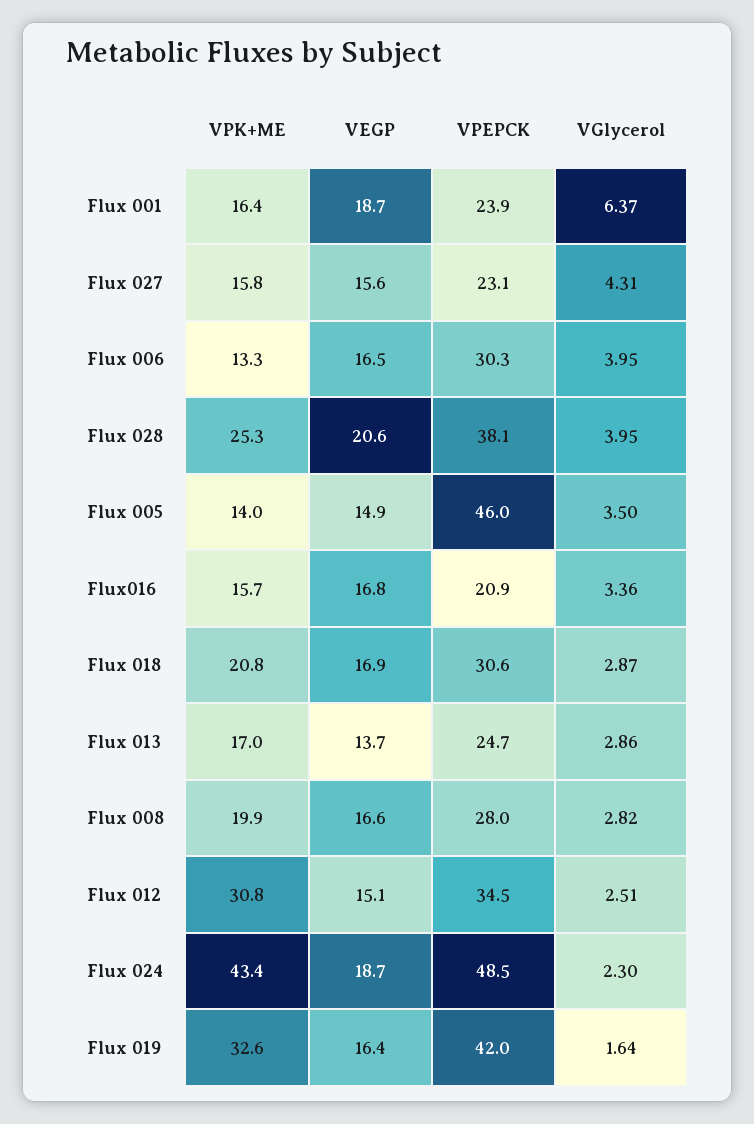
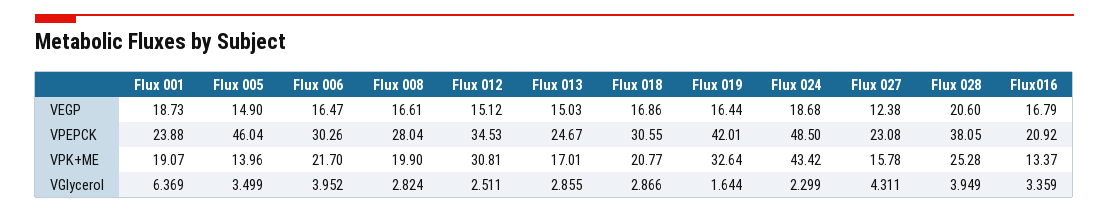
  {
    "VPK+ME": {
-     "Flux 001": 16.4,
+     "Flux 001": 19.07,
      "Flux 027": 15.78,
-     "Flux 006": 13.3,
+     "Flux 006": 21.7,
      "Flux 028": 25.28,
      "Flux 005": 13.96,
-     "Flux016": 15.7,
+     "Flux016": 13.37,
      "Flux 018": 20.77,
      "Flux 013": 17.01,
      "Flux 008": 19.9,
      "Flux 012": 30.81,
      "Flux 024": 43.42,
      "Flux 019": 32.64
    },
    "VEGP": {
      "Flux 001": 18.73,
-     "Flux 027": 15.6,
+     "Flux 027": 12.38,
      "Flux 006": 16.47,
      "Flux 028": 20.6,
      "Flux 005": 14.9,
      "Flux016": 16.79,
      "Flux 018": 16.86,
-     "Flux 013": 13.7,
+     "Flux 013": 15.03,
      "Flux 008": 16.61,
      "Flux 012": 15.12,
      "Flux 024": 18.68,
      "Flux 019": 16.44
    },
    "VPEPCK": {
      "Flux 001": 23.88,
      "Flux 027": 23.08,
      "Flux 006": 30.26,
      "Flux 028": 38.05,
      "Flux 005": 46.04,
      "Flux016": 20.92,
      "Flux 018": 30.55,
      "Flux 013": 24.67,
      "Flux 008": 28.04,
      "Flux 012": 34.53,
      "Flux 024": 48.5,
      "Flux 019": 42.01
    },
    "VGlycerol": {
      "Flux 001": 6.369,
      "Flux 027": 4.311,
      "Flux 006": 3.952,
      "Flux 028": 3.949,
      "Flux 005": 3.499,
      "Flux016": 3.359,
      "Flux 018": 2.866,
      "Flux 013": 2.855,
      "Flux 008": 2.824,
      "Flux 012": 2.511,
      "Flux 024": 2.299,
      "Flux 019": 1.644
    }
  }

